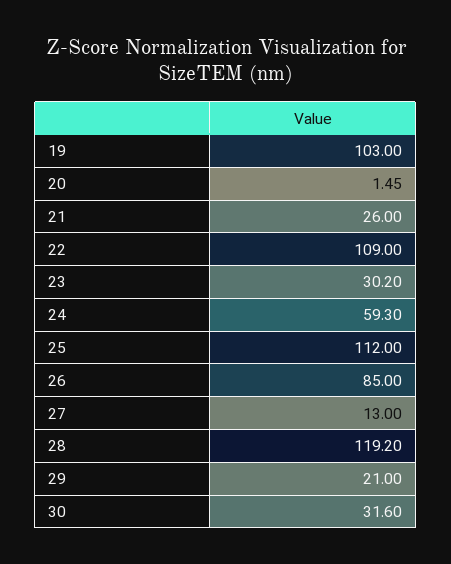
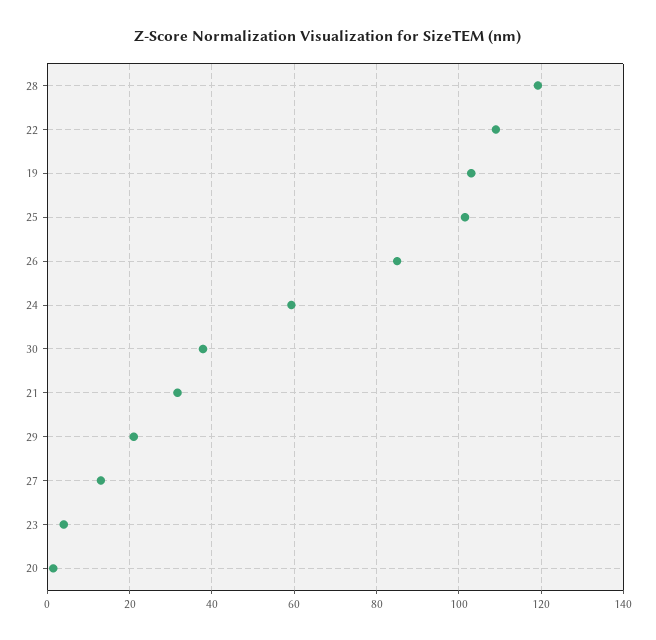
  {
    "19": 103,
    "20": 1.45,
-   "21": 26,
+   "21": 32,
    "22": 109,
-   "23": 30.2,
+   "23": 4,
    "24": 59.3,
-   "25": 112,
+   "25": 102,
    "26": 85,
    "27": 13,
    "28": 119.2,
    "29": 21,
-   "30": 31.6
+   "30": 38
  }

